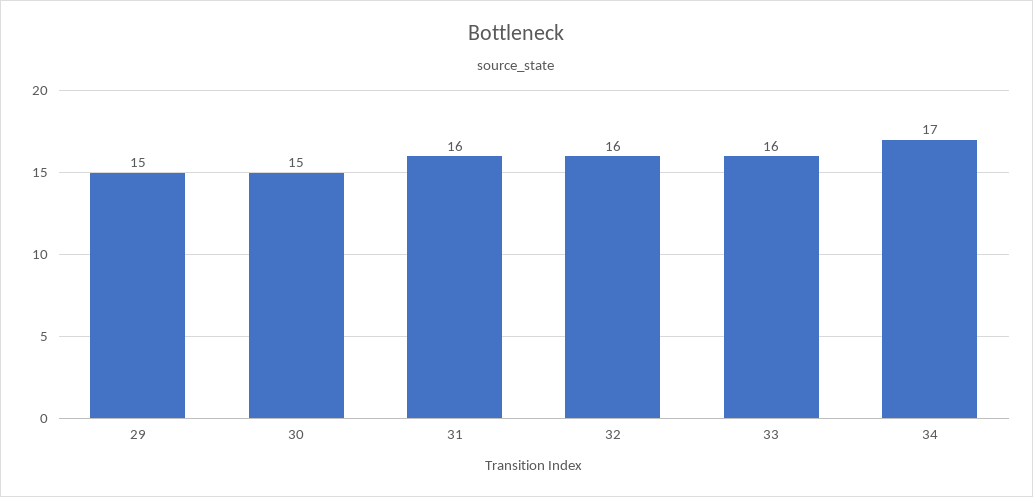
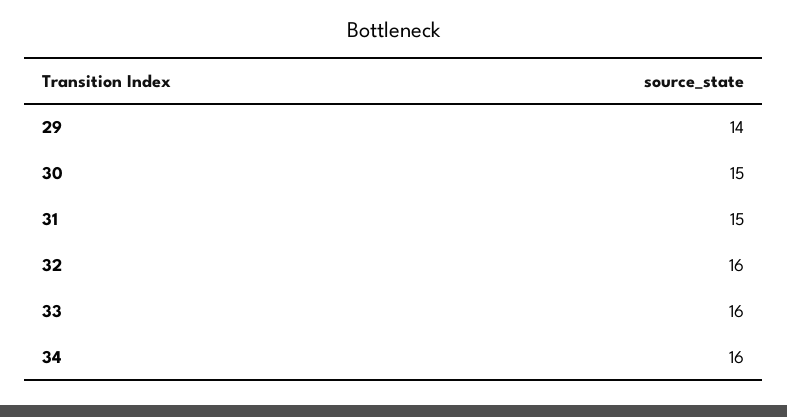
  {
-   "29": 15,
+   "29": 14,
    "30": 15,
-   "31": 16,
+   "31": 15,
    "32": 16,
    "33": 16,
-   "34": 17
+   "34": 16
  }

